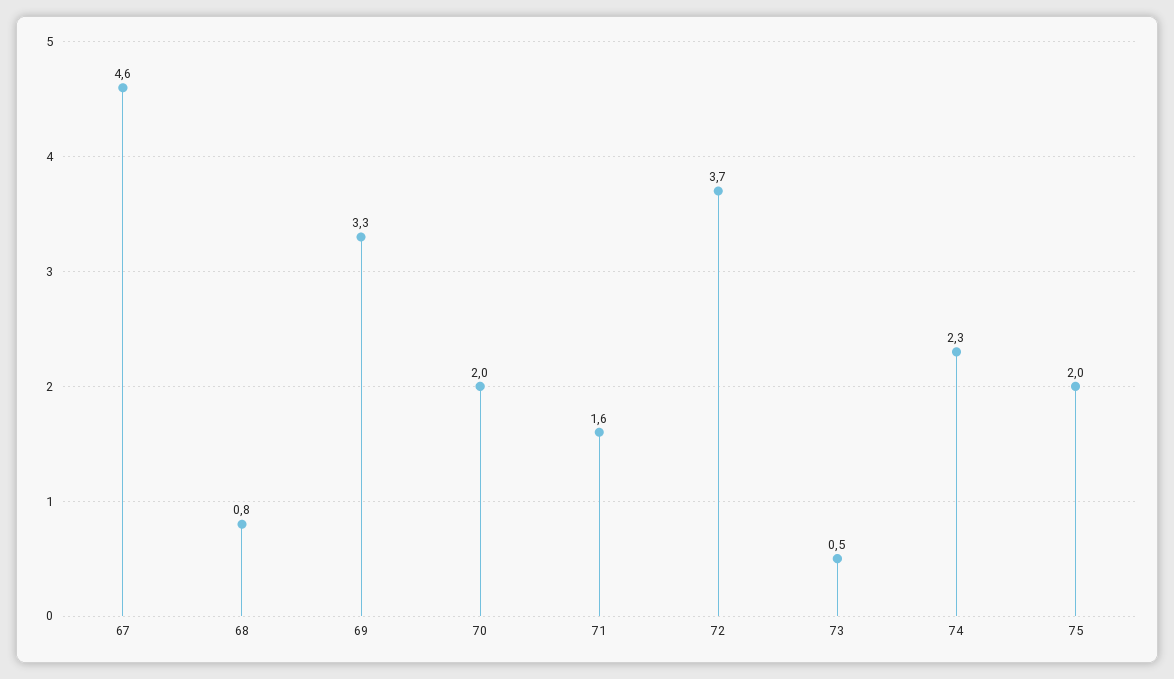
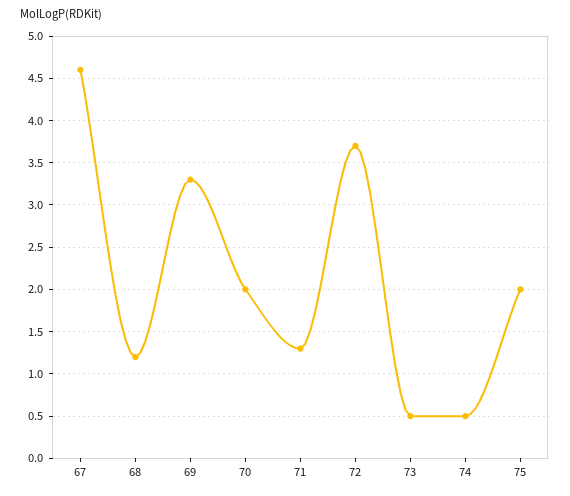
  {
    "67": 4.6,
-   "68": 0.8,
+   "68": 1.2,
    "69": 3.3,
    "70": 2,
-   "71": 1.6,
+   "71": 1.3,
    "72": 3.7,
    "73": 0.5,
-   "74": 2.3,
+   "74": 0.5,
    "75": 2
  }

